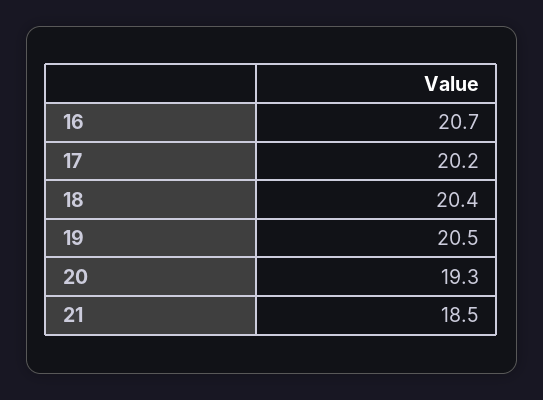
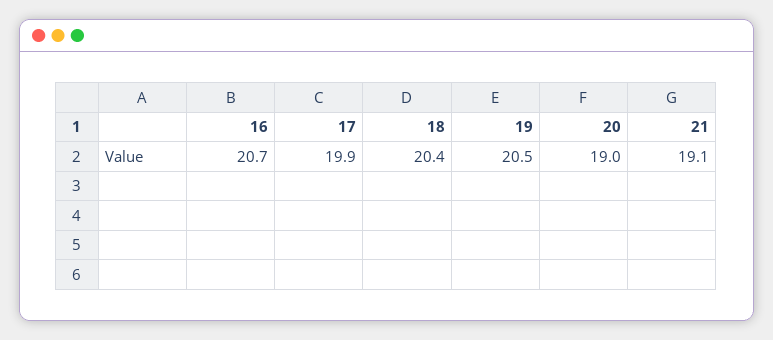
  {
    "16": 20.7,
-   "17": 20.2,
+   "17": 19.9,
    "18": 20.4,
    "19": 20.5,
-   "20": 19.3,
+   "20": 19,
-   "21": 18.5
+   "21": 19.1
  }

